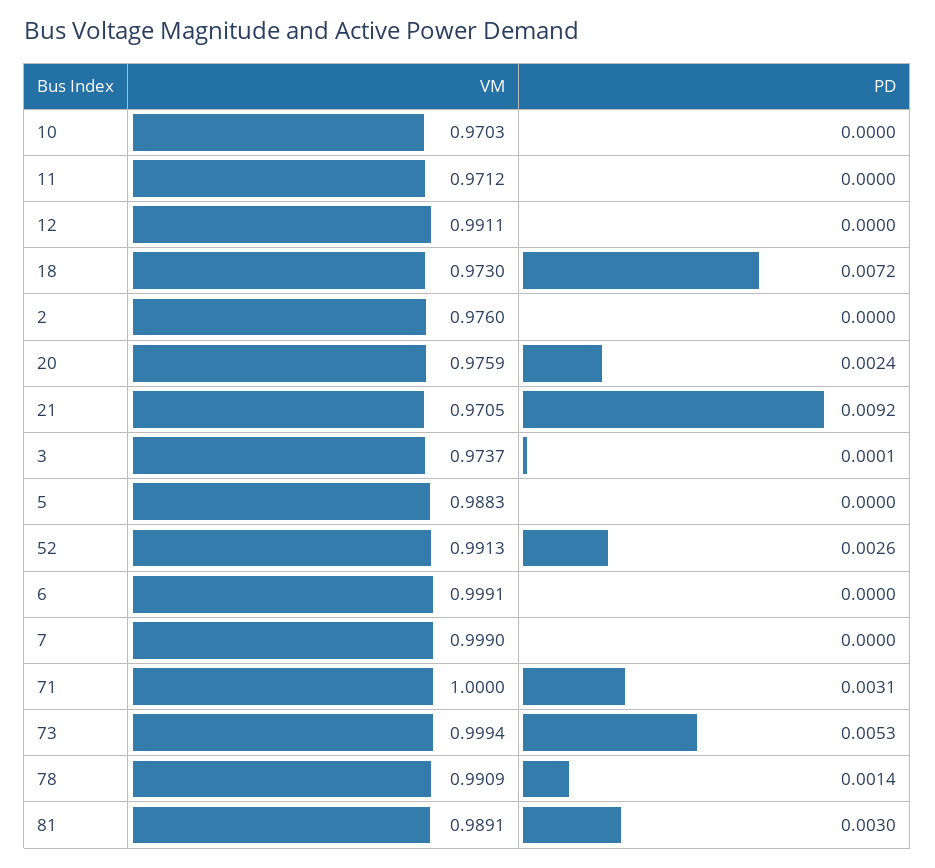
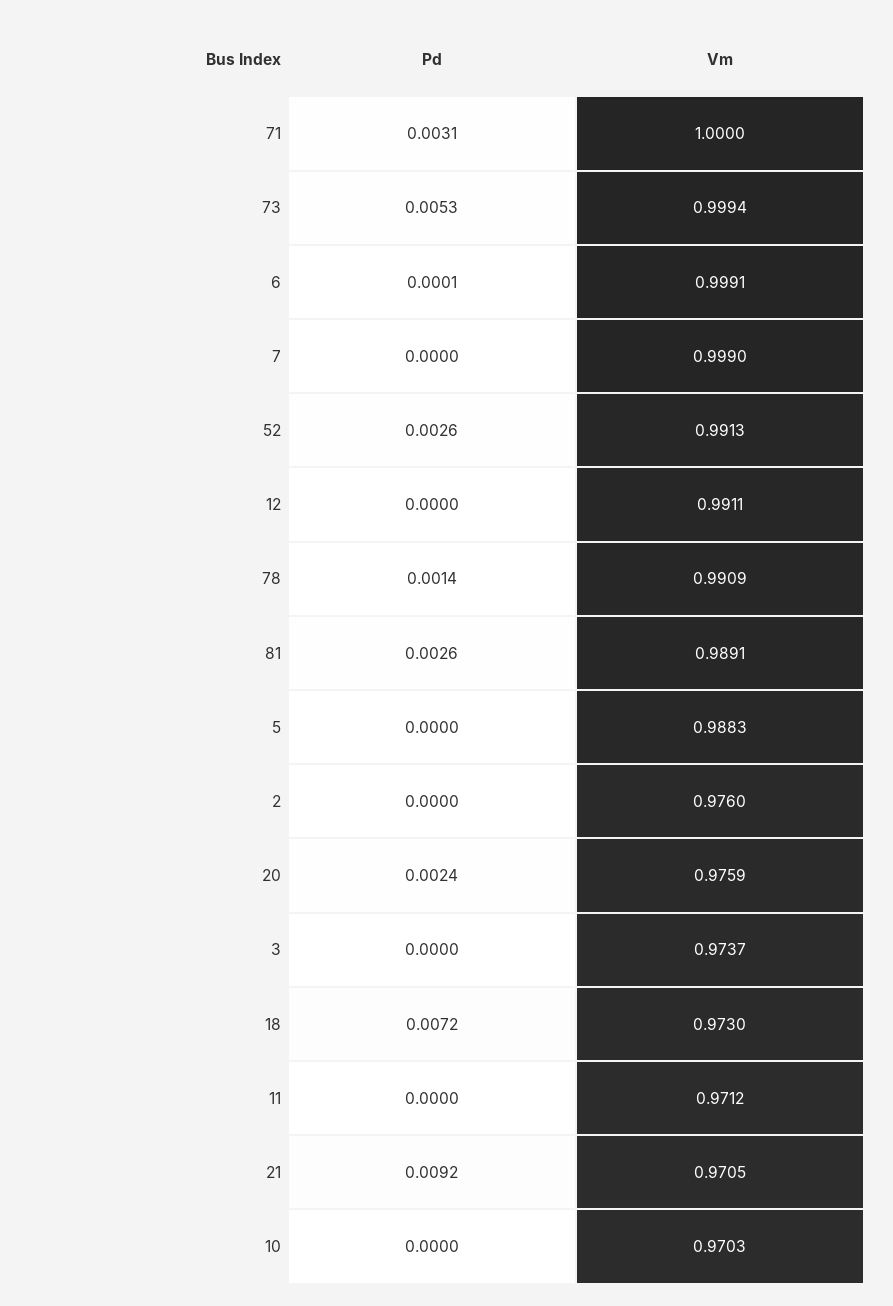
  {
    "VM": {
      "10": 0.9703,
      "11": 0.9712,
      "12": 0.9911,
      "18": 0.973,
      "2": 0.976,
      "20": 0.9759,
      "21": 0.9705,
      "3": 0.9737,
      "5": 0.9883,
      "52": 0.9913,
      "6": 0.9991,
      "7": 0.999,
      "71": 1,
      "73": 0.9994,
      "78": 0.9909,
      "81": 0.9891
    },
    "PD": {
      "10": 0,
      "11": 0,
      "12": 0,
      "18": 0.0072,
      "2": 0,
      "20": 0.0024,
      "21": 0.0092,
-     "3": 0.0001,
+     "3": 0,
      "5": 0,
      "52": 0.0026,
-     "6": 0,
+     "6": 0.0001,
      "7": 0,
      "71": 0.0031,
      "73": 0.0053,
      "78": 0.0014,
-     "81": 0.003
+     "81": 0.0026
    }
  }

